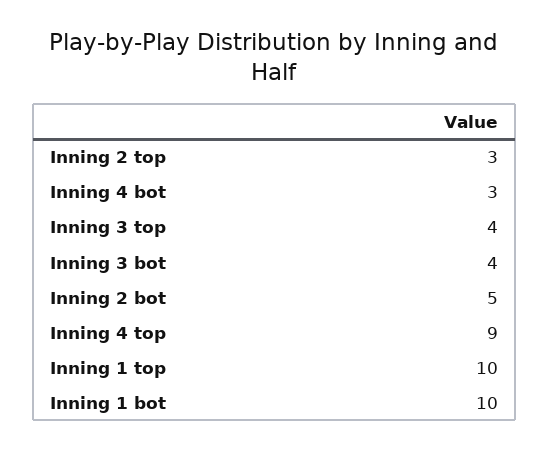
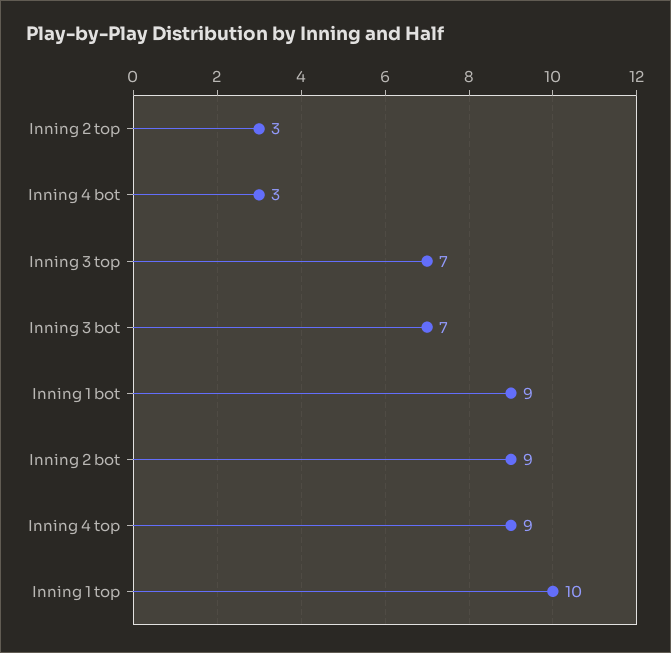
  {
    "Inning 2 top": 3,
    "Inning 4 bot": 3,
-   "Inning 3 top": 4,
+   "Inning 3 top": 7,
-   "Inning 3 bot": 4,
+   "Inning 3 bot": 7,
-   "Inning 2 bot": 5,
+   "Inning 2 bot": 9,
    "Inning 4 top": 9,
    "Inning 1 top": 10,
-   "Inning 1 bot": 10
+   "Inning 1 bot": 9
  }

